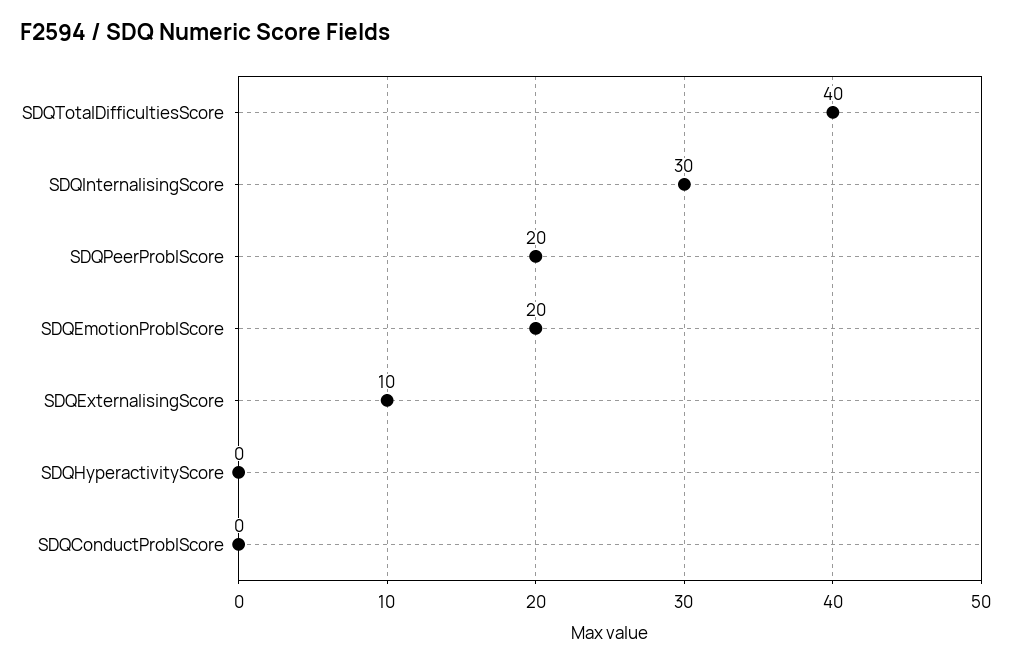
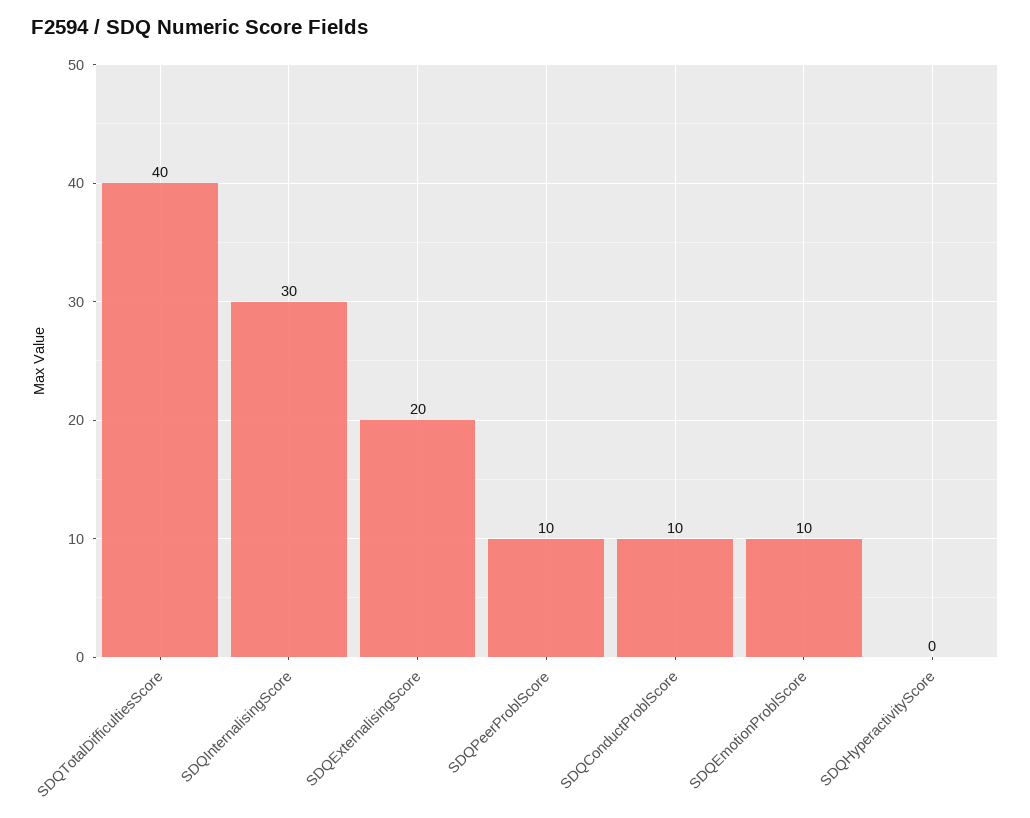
  {
    "SDQTotalDifficultiesScore": 40,
    "SDQInternalisingScore": 30,
-   "SDQPeerProblScore": 20,
+   "SDQPeerProblScore": 10,
-   "SDQEmotionProblScore": 20,
+   "SDQEmotionProblScore": 10,
-   "SDQExternalisingScore": 10,
+   "SDQExternalisingScore": 20,
    "SDQHyperactivityScore": 0,
-   "SDQConductProblScore": 0
+   "SDQConductProblScore": 10
  }

